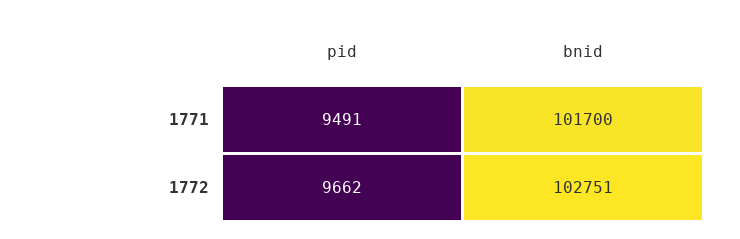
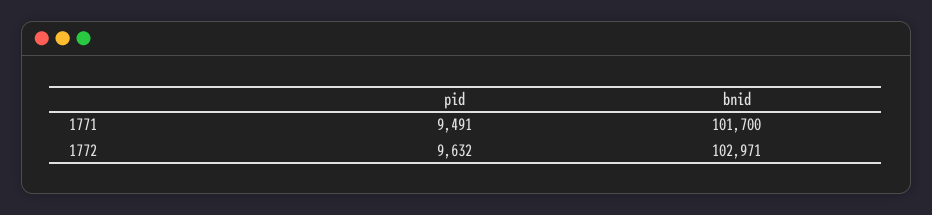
  {
    "pid": {
      "1771": 9491,
-     "1772": 9662
+     "1772": 9632
    },
    "bnid": {
      "1771": 101700,
-     "1772": 102751
+     "1772": 102971
    }
  }

